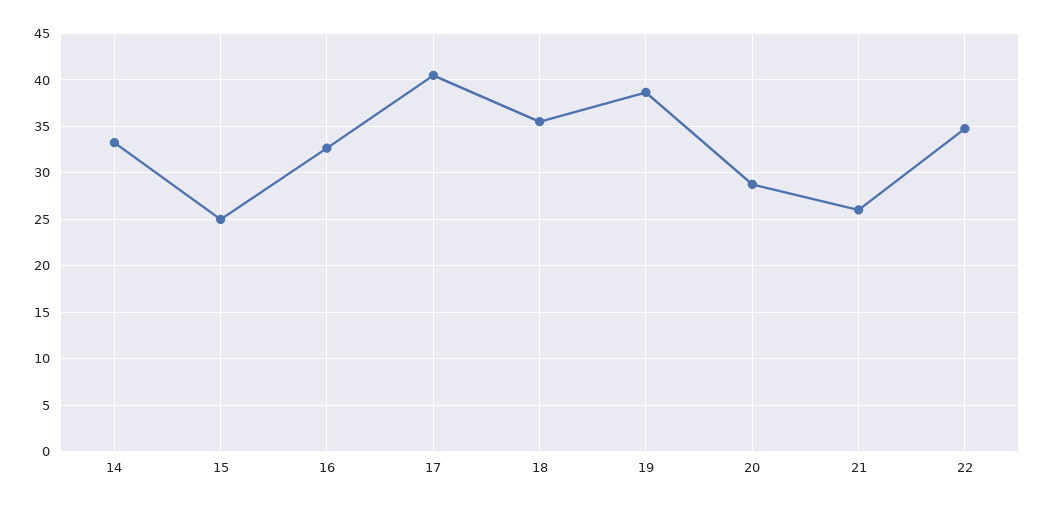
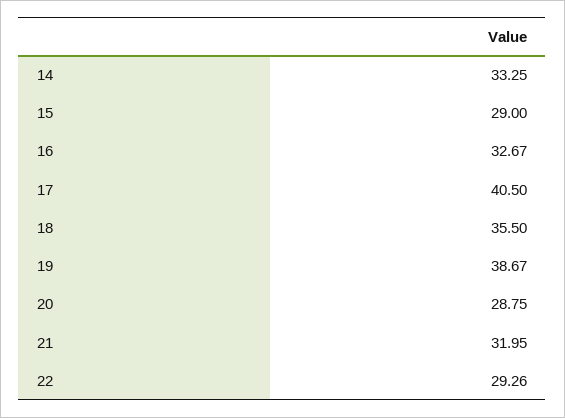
  {
    "14": 33.25,
-   "15": 25,
+   "15": 29,
    "16": 32.67,
    "17": 40.5,
    "18": 35.5,
    "19": 38.67,
    "20": 28.75,
-   "21": 26,
+   "21": 31.95,
-   "22": 35
+   "22": 29.26
  }

